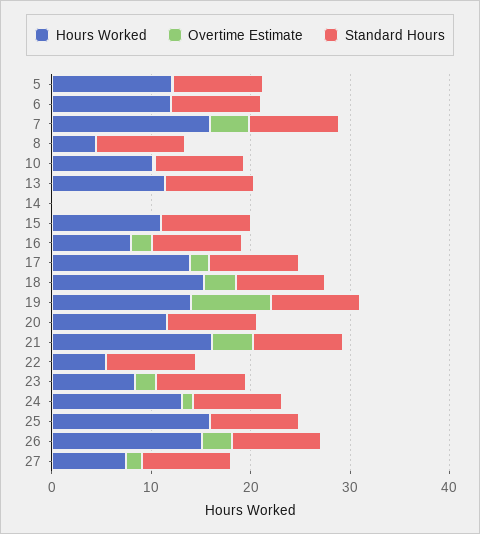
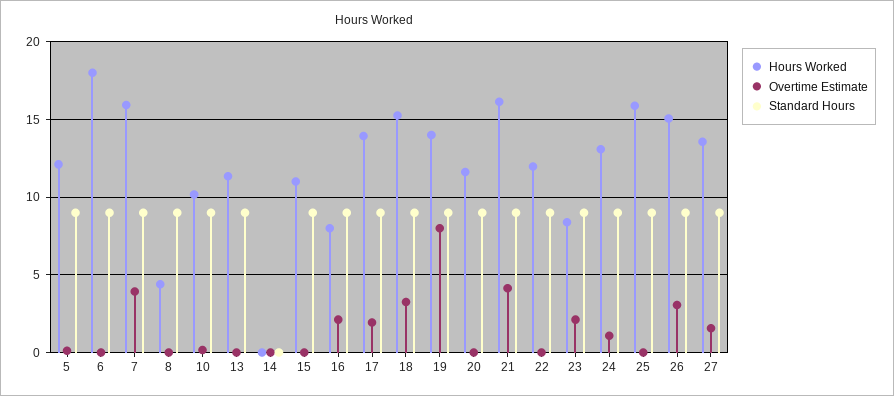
  {
    "Hours Worked": {
      "5": 12,
-     "6": 12,
+     "6": 18,
      "7": 16,
      "8": 4.5,
      "10": 10,
      "13": 11.5,
      "14": 0,
      "15": 11,
      "16": 8,
      "17": 14,
      "18": 15.5,
      "19": 14,
      "20": 11.5,
      "21": 16,
-     "22": 6,
+     "22": 12,
      "23": 8.5,
      "24": 13,
      "25": 16,
      "26": 15,
-     "27": 8
+     "27": 13.5
    },
    "Overtime Estimate": {
      "5": 0,
      "6": 0,
      "7": 4,
      "8": 0,
      "10": 0,
      "13": 0,
      "14": 0,
      "15": 0,
      "16": 2,
      "17": 2,
      "18": 3.5,
      "19": 8,
      "20": 0,
      "21": 4,
      "22": 0,
      "23": 2,
      "24": 1,
      "25": 0,
      "26": 3,
      "27": 1.5
    },
    "Standard Hours": {
      "5": 9,
      "6": 9,
      "7": 9,
      "8": 9,
      "10": 9,
      "13": 9,
      "14": 0,
      "15": 9,
      "16": 9,
      "17": 9,
      "18": 9,
      "19": 9,
      "20": 9,
      "21": 9,
      "22": 9,
      "23": 9,
      "24": 9,
      "25": 9,
      "26": 9,
      "27": 9
    }
  }

